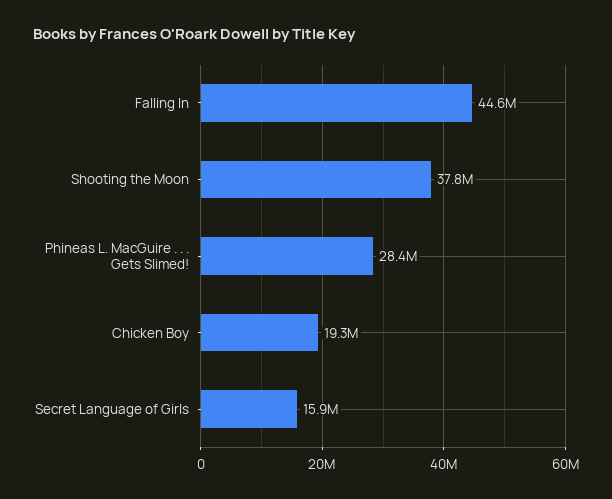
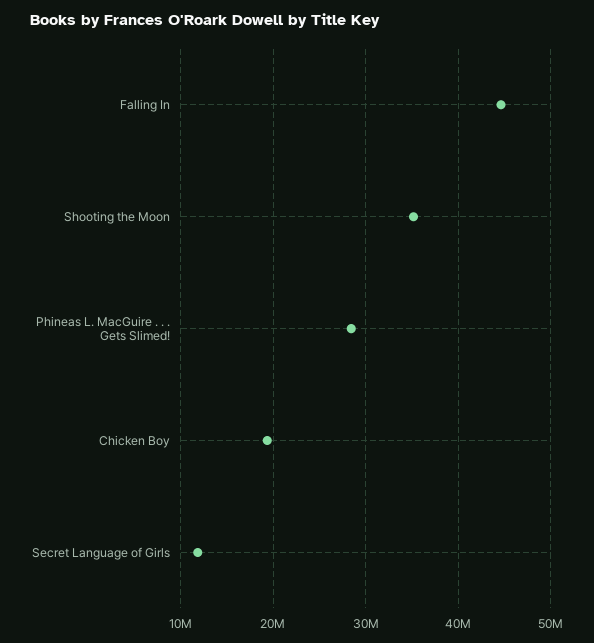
  {
    "Falling In": 44600000,
-   "Shooting the Moon": 37800000,
+   "Shooting the Moon": 35000000,
    "Phineas L. MacGuire . . . Gets Slimed!": 28400000,
    "Chicken Boy": 19300000,
-   "Secret Language of Girls": 15900000
+   "Secret Language of Girls": 12000000
  }

